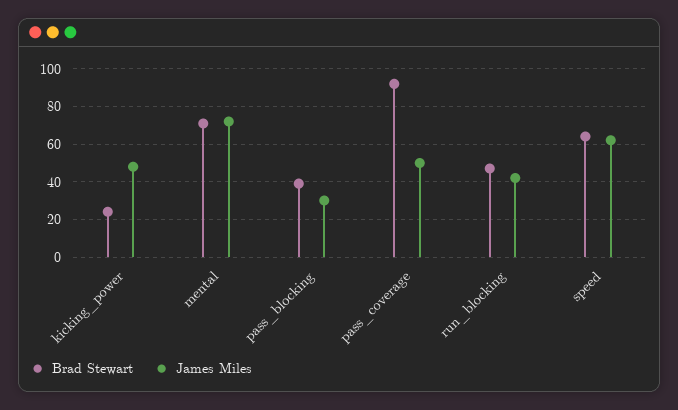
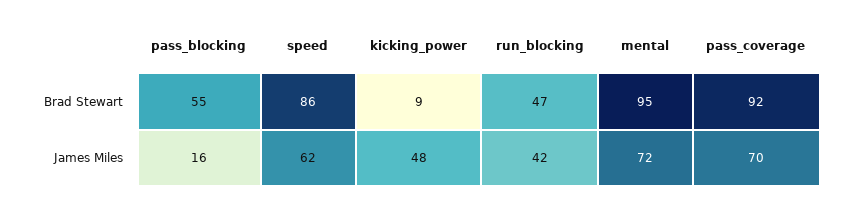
  {
    "Brad Stewart": {
-     "kicking_power": 25,
+     "kicking_power": 9,
-     "mental": 70,
+     "mental": 95,
-     "pass_blocking": 40,
+     "pass_blocking": 55,
      "pass_coverage": 92,
      "run_blocking": 47,
-     "speed": 65
+     "speed": 86
    },
    "James Miles": {
      "kicking_power": 48,
      "mental": 72,
-     "pass_blocking": 30,
+     "pass_blocking": 16,
-     "pass_coverage": 50,
+     "pass_coverage": 70,
      "run_blocking": 42,
      "speed": 62
    }
  }

